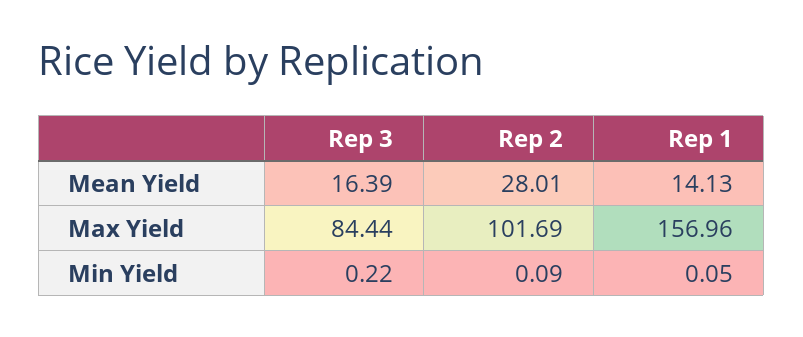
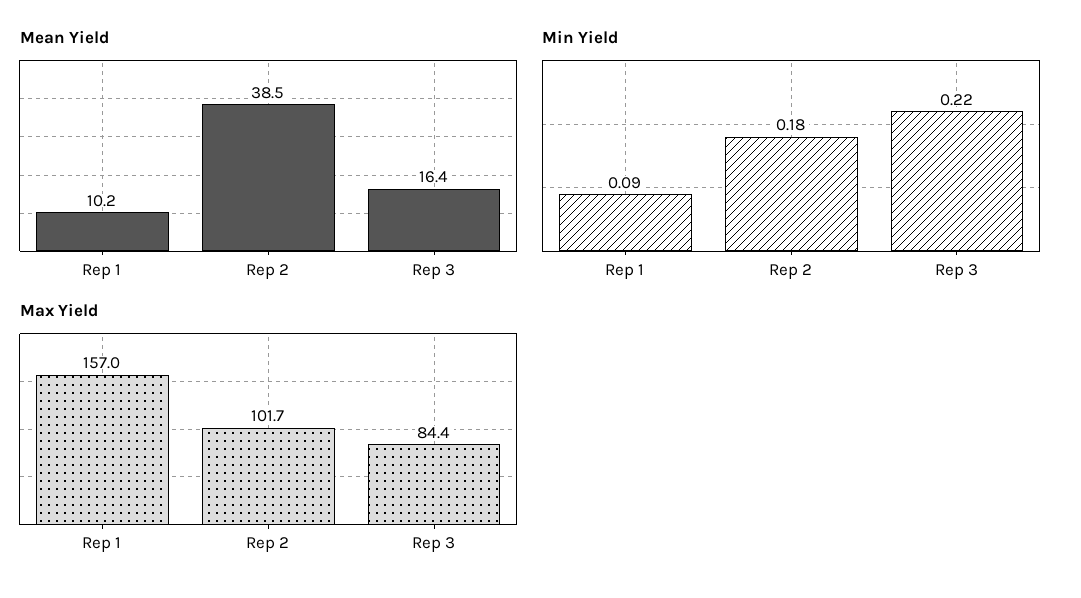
  {
    "Mean Yield": {
      "Rep 3": 16.39,
-     "Rep 2": 28.01,
+     "Rep 2": 38.5,
-     "Rep 1": 14.13
+     "Rep 1": 10.2
    },
    "Max Yield": {
      "Rep 3": 84.44,
      "Rep 2": 101.69,
      "Rep 1": 156.96
    },
    "Min Yield": {
      "Rep 3": 0.22,
-     "Rep 2": 0.09,
+     "Rep 2": 0.18,
-     "Rep 1": 0.05
+     "Rep 1": 0.09
    }
  }

